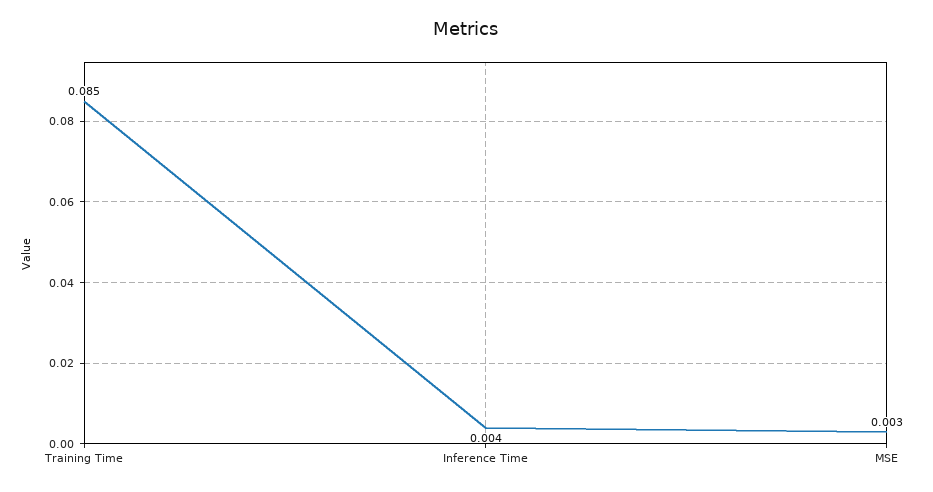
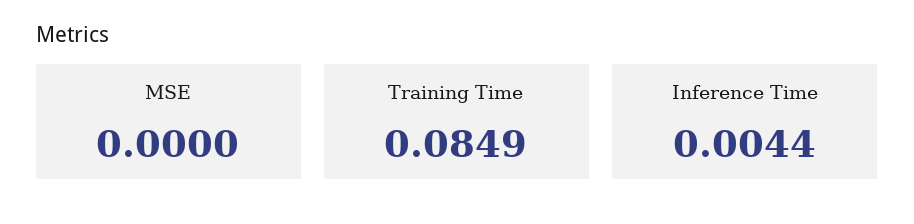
  {
    "Training Time": 0.0849,
    "Inference Time": 0.0044,
-   "MSE": 0.003
+   "MSE": 0
  }

